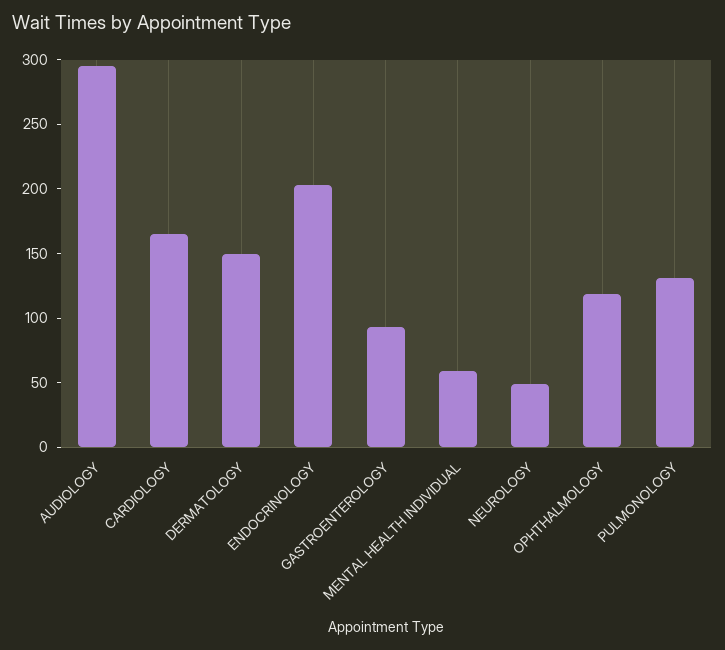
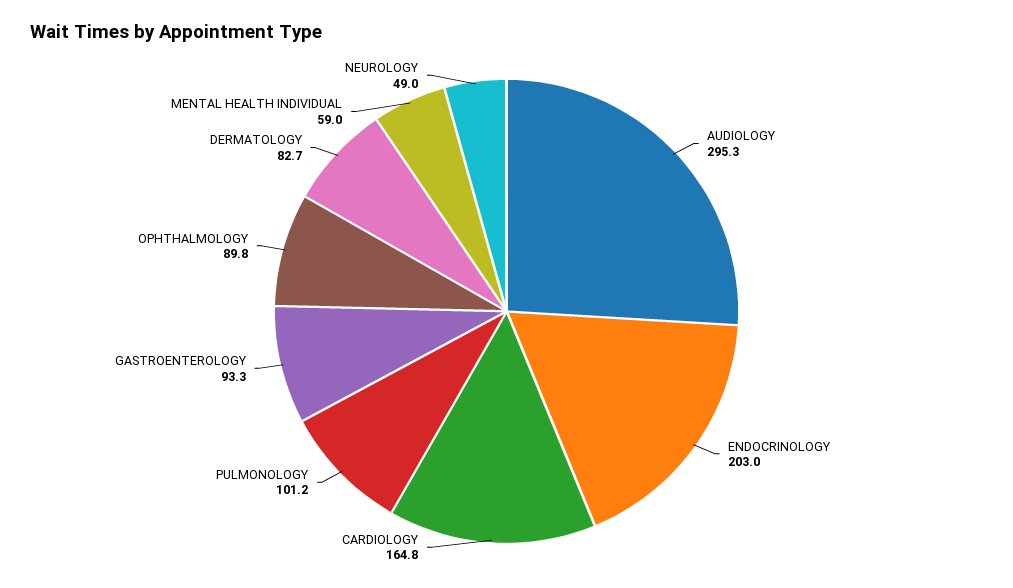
  {
    "AUDIOLOGY": 295.3,
    "CARDIOLOGY": 164.8,
-   "DERMATOLOGY": 150,
+   "DERMATOLOGY": 82.7,
    "ENDOCRINOLOGY": 203,
    "GASTROENTEROLOGY": 93.3,
    "MENTAL HEALTH INDIVIDUAL": 59,
    "NEUROLOGY": 49,
-   "OPHTHALMOLOGY": 120,
+   "OPHTHALMOLOGY": 89.8,
-   "PULMONOLOGY": 130
+   "PULMONOLOGY": 101.2
  }

